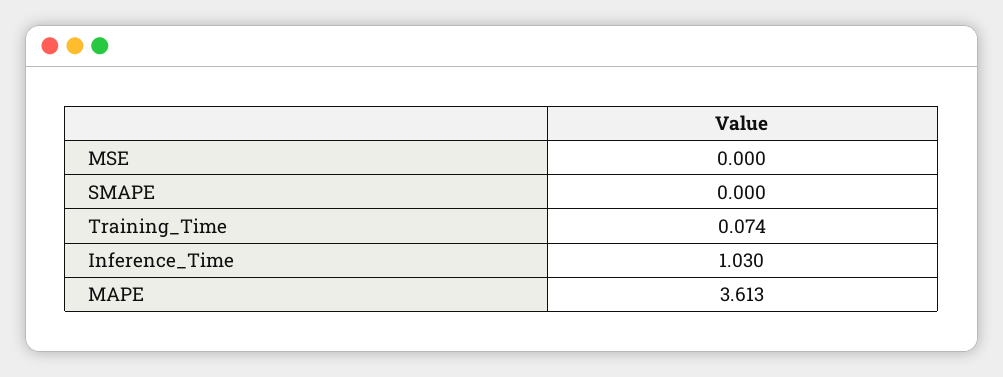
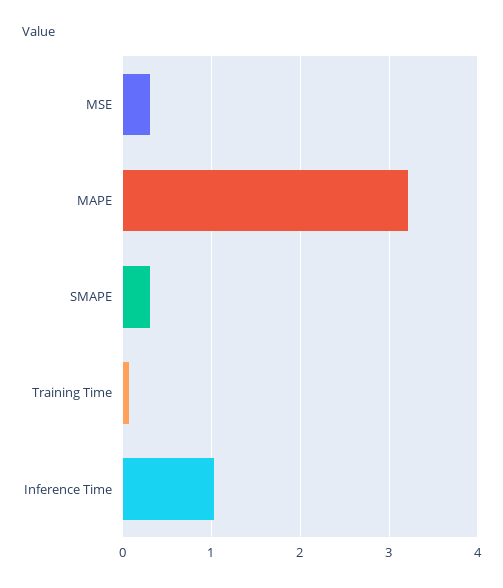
  {
-   "MSE": 0,
+   "MSE": 0.3,
-   "SMAPE": 0,
+   "SMAPE": 0.3,
    "Training_Time": 0.074,
    "Inference_Time": 1.03,
-   "MAPE": 3.613
+   "MAPE": 3.2
  }

